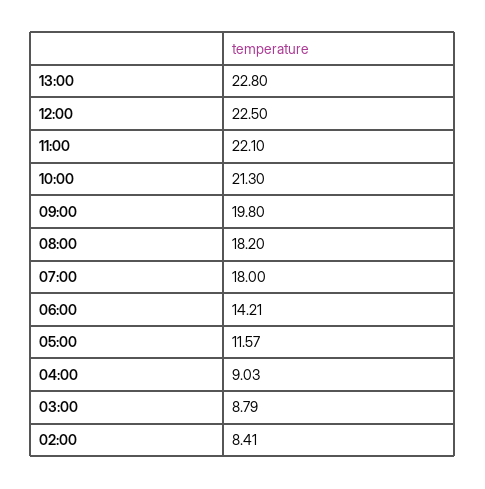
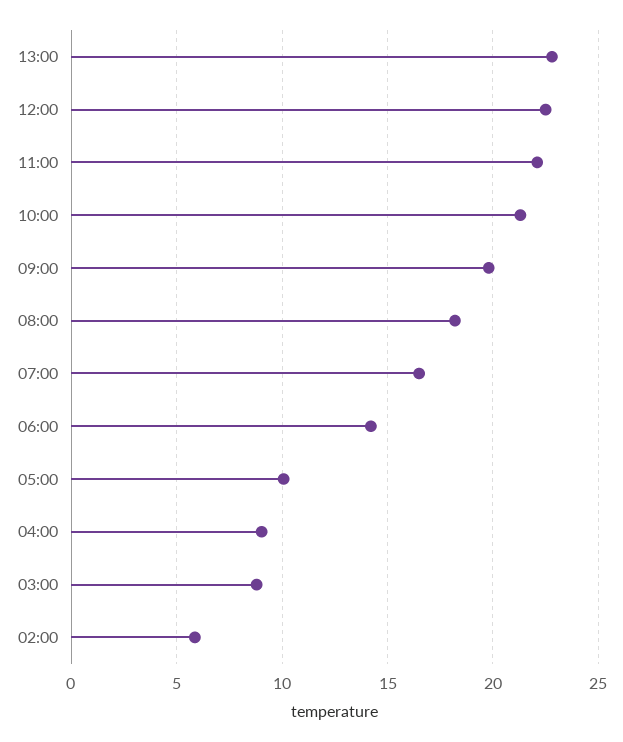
  {
    "13:00": 22.8,
    "12:00": 22.5,
    "11:00": 22.1,
    "10:00": 21.3,
    "09:00": 19.8,
    "08:00": 18.2,
-   "07:00": 18,
+   "07:00": 16.5,
    "06:00": 14.21,
-   "05:00": 11.57,
+   "05:00": 10,
    "04:00": 9.03,
    "03:00": 8.79,
-   "02:00": 8.41
+   "02:00": 6
  }

